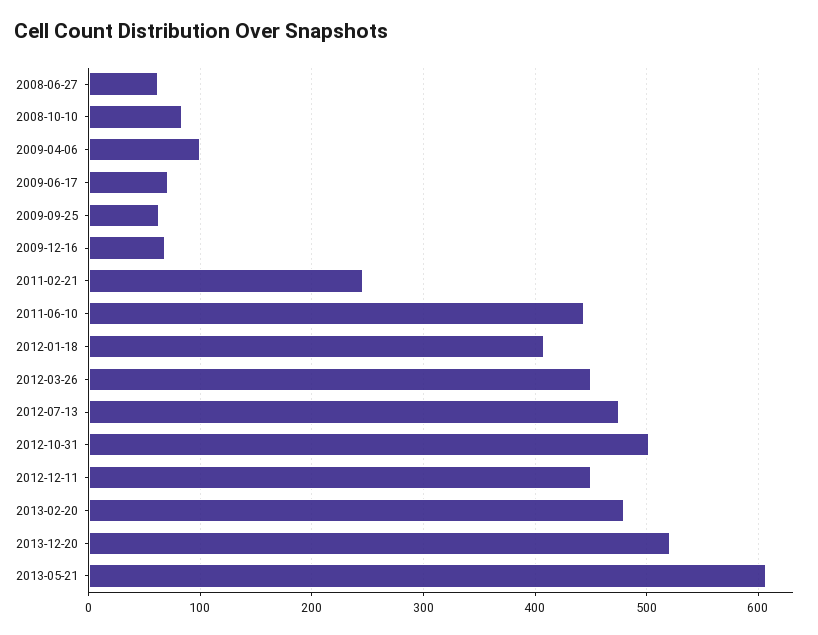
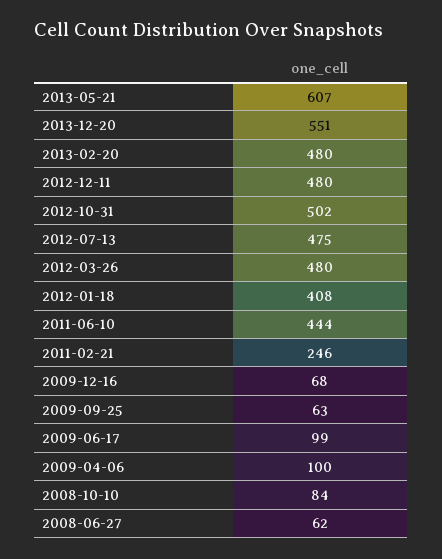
  {
    "2008-06-27": 62,
    "2008-10-10": 84,
    "2009-04-06": 100,
-   "2009-06-17": 70,
+   "2009-06-17": 99,
    "2009-09-25": 63,
    "2009-12-16": 68,
    "2011-02-21": 246,
    "2011-06-10": 444,
    "2012-01-18": 408,
-   "2012-03-26": 450,
+   "2012-03-26": 480,
    "2012-07-13": 475,
    "2012-10-31": 502,
-   "2012-12-11": 450,
+   "2012-12-11": 480,
    "2013-02-20": 480,
-   "2013-12-20": 520,
+   "2013-12-20": 551,
    "2013-05-21": 607
  }

